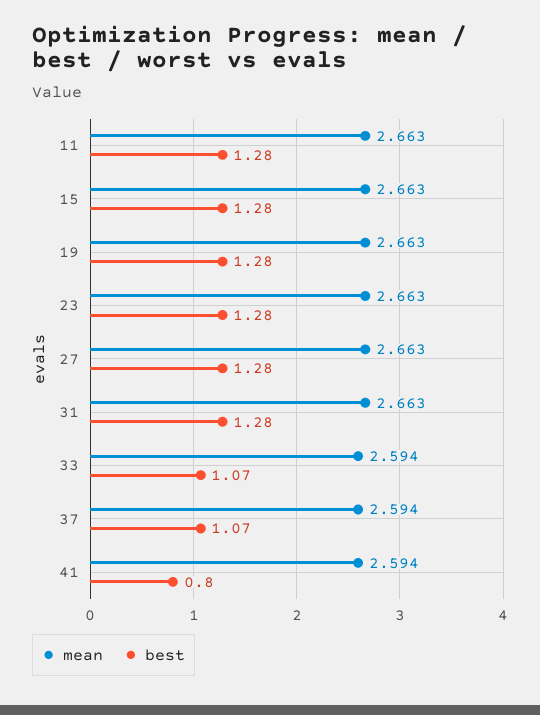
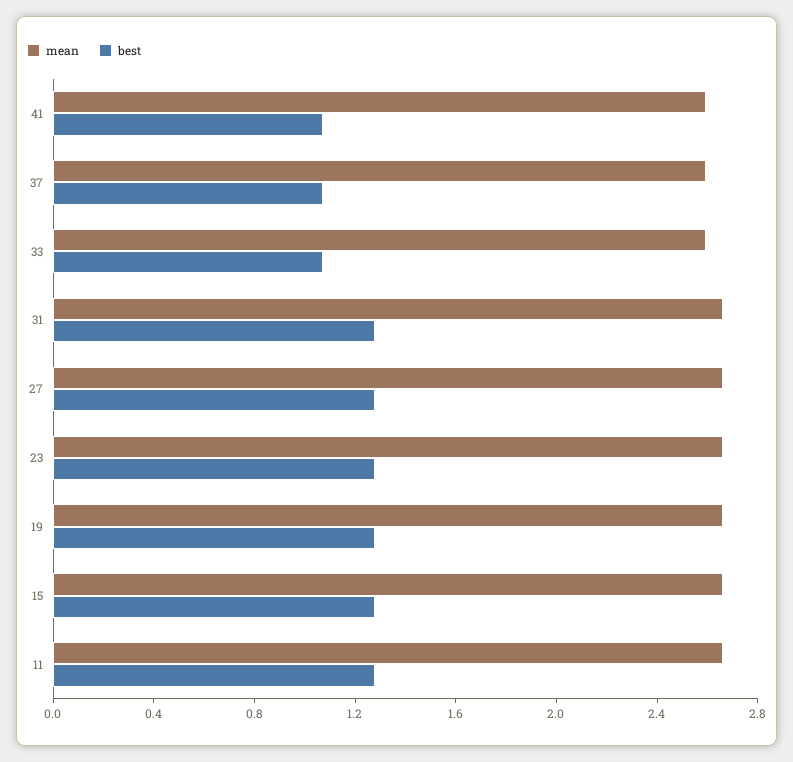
  {
    "mean": {
      "11": 2.663,
      "15": 2.663,
      "19": 2.663,
      "23": 2.663,
      "27": 2.663,
      "31": 2.663,
      "33": 2.594,
      "37": 2.594,
      "41": 2.594
    },
    "best": {
      "11": 1.28,
      "15": 1.28,
      "19": 1.28,
      "23": 1.28,
      "27": 1.28,
      "31": 1.28,
      "33": 1.07,
      "37": 1.07,
-     "41": 0.8
+     "41": 1.1
    }
  }

